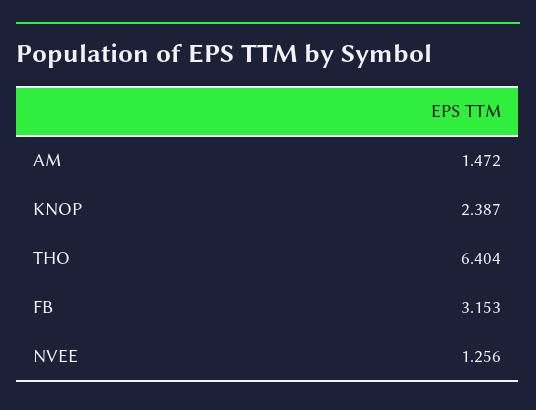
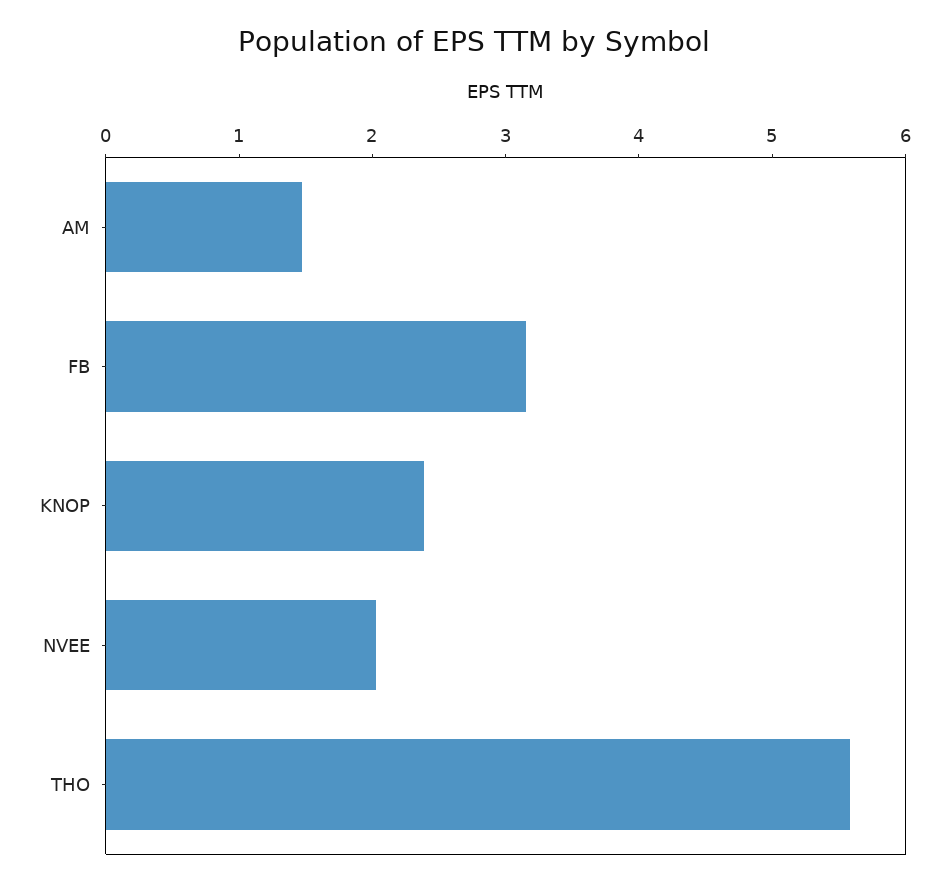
  {
    "AM": 1.472,
    "KNOP": 2.387,
-   "THO": 6.404,
+   "THO": 5.6,
    "FB": 3.153,
-   "NVEE": 1.256
+   "NVEE": 2
  }

